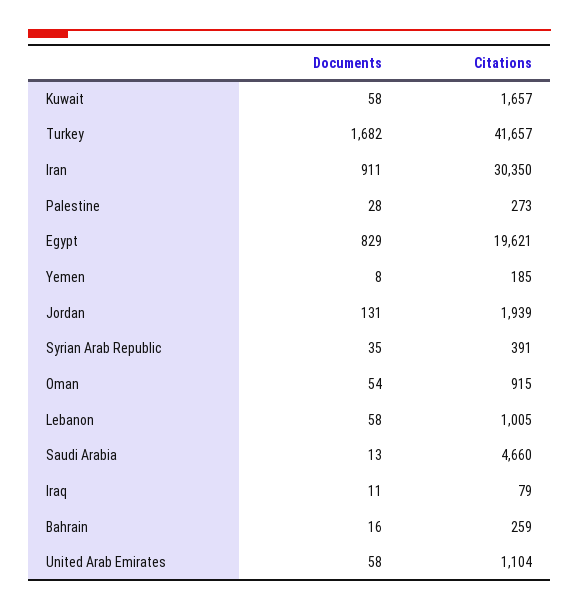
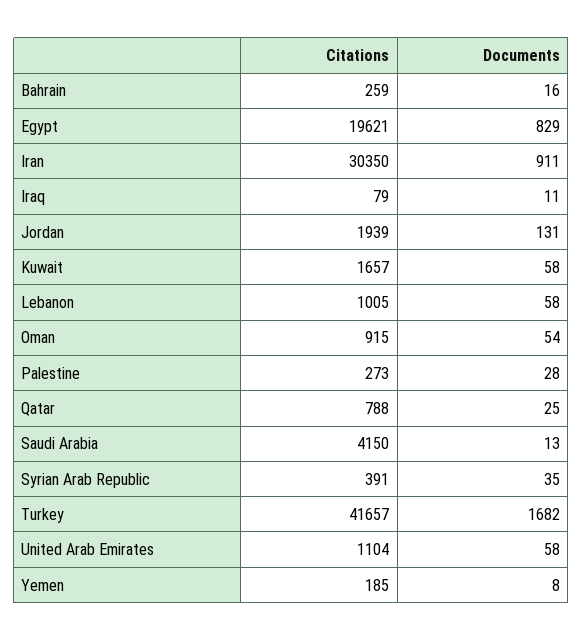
  {
    "Documents": {
      "Kuwait": 58,
      "Turkey": 1682,
      "Iran": 911,
      "Palestine": 28,
      "Egypt": 829,
      "Yemen": 8,
      "Jordan": 131,
      "Syrian Arab Republic": 35,
      "Oman": 54,
      "Lebanon": 58,
      "Saudi Arabia": 13,
      "Iraq": 11,
      "Bahrain": 16,
-     "United Arab Emirates": 58
+     "United Arab Emirates": 58,
+     "Qatar": 25
    },
    "Citations": {
      "Kuwait": 1657,
      "Turkey": 41657,
      "Iran": 30350,
      "Palestine": 273,
      "Egypt": 19621,
      "Yemen": 185,
      "Jordan": 1939,
      "Syrian Arab Republic": 391,
      "Oman": 915,
      "Lebanon": 1005,
-     "Saudi Arabia": 4660,
+     "Saudi Arabia": 4150,
      "Iraq": 79,
      "Bahrain": 259,
-     "United Arab Emirates": 1104
+     "United Arab Emirates": 1104,
+     "Qatar": 788
    }
  }

